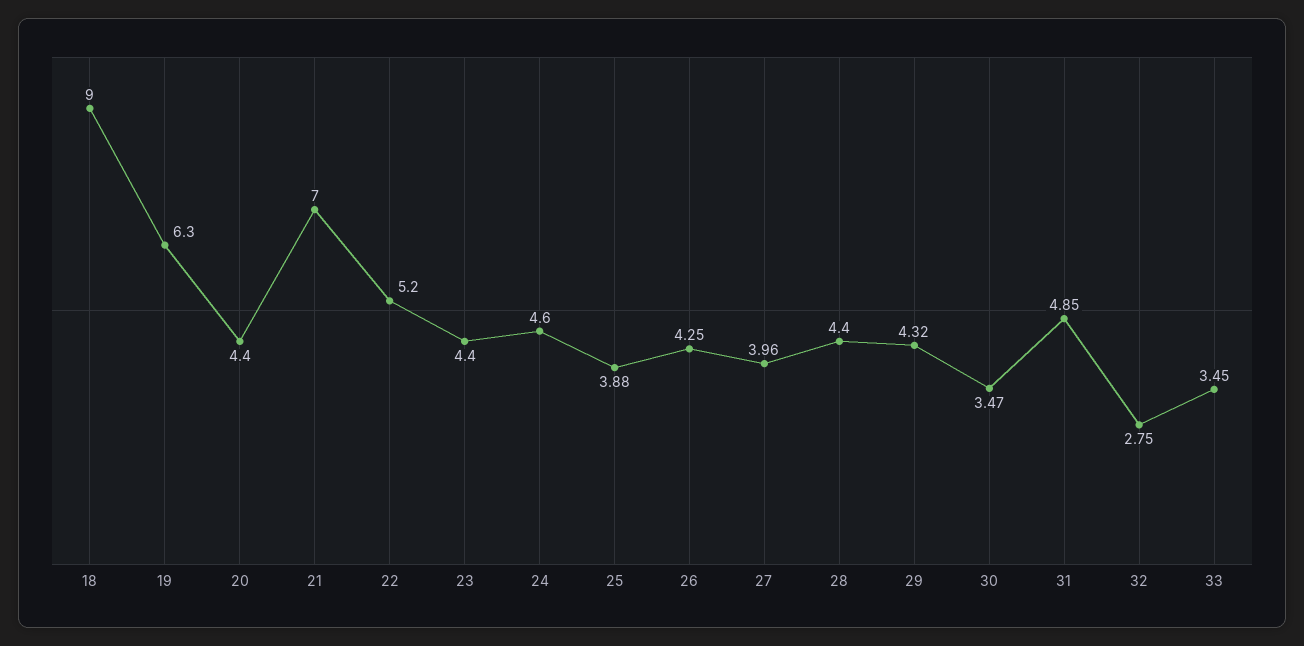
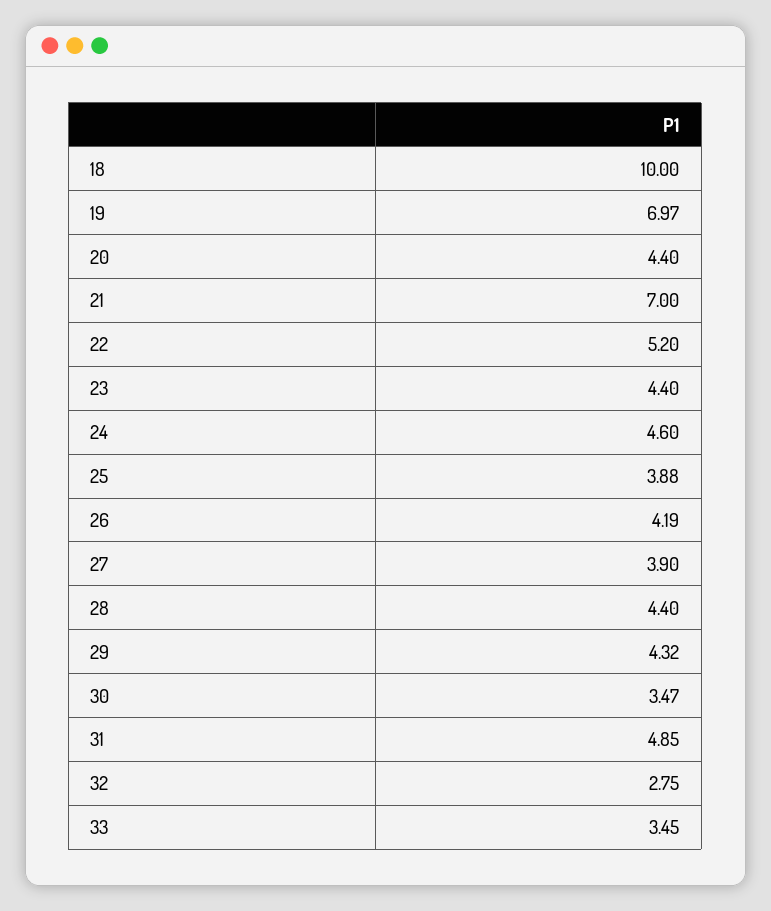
  {
-   "18": 9,
+   "18": 10,
-   "19": 6.3,
+   "19": 6.97,
    "20": 4.4,
    "21": 7,
    "22": 5.2,
    "23": 4.4,
    "24": 4.6,
    "25": 3.88,
-   "26": 4.25,
+   "26": 4.19,
-   "27": 3.96,
+   "27": 3.9,
    "28": 4.4,
    "29": 4.32,
    "30": 3.47,
    "31": 4.85,
    "32": 2.75,
    "33": 3.45
  }

